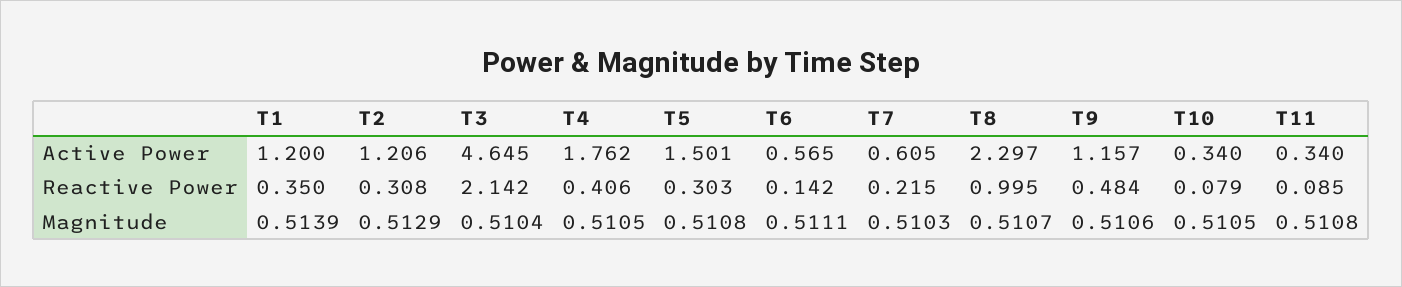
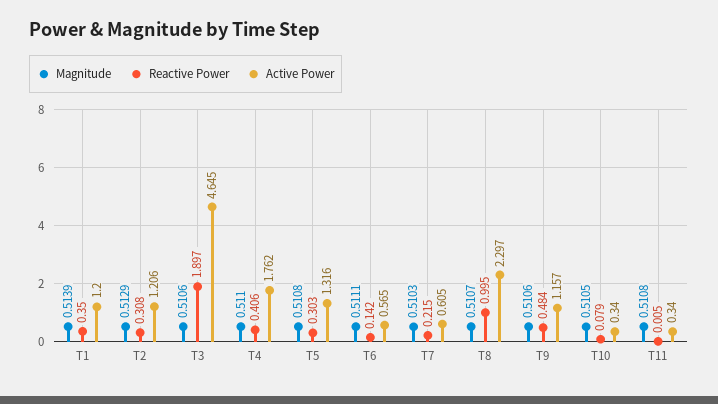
  {
    "Active Power": {
      "T1": 1.2,
      "T2": 1.206,
      "T3": 4.645,
      "T4": 1.762,
-     "T5": 1.501,
+     "T5": 1.316,
      "T6": 0.565,
      "T7": 0.605,
      "T8": 2.297,
      "T9": 1.157,
      "T10": 0.34,
      "T11": 0.34
    },
    "Reactive Power": {
      "T1": 0.35,
      "T2": 0.308,
-     "T3": 2.142,
+     "T3": 1.897,
      "T4": 0.406,
      "T5": 0.303,
      "T6": 0.142,
      "T7": 0.215,
      "T8": 0.995,
      "T9": 0.484,
      "T10": 0.079,
-     "T11": 0.085
+     "T11": 0.005
    },
    "Magnitude": {
      "T1": 0.5139,
      "T2": 0.5129,
-     "T3": 0.5104,
+     "T3": 0.5106,
-     "T4": 0.5105,
+     "T4": 0.511,
      "T5": 0.5108,
      "T6": 0.5111,
      "T7": 0.5103,
      "T8": 0.5107,
      "T9": 0.5106,
      "T10": 0.5105,
      "T11": 0.5108
    }
  }

